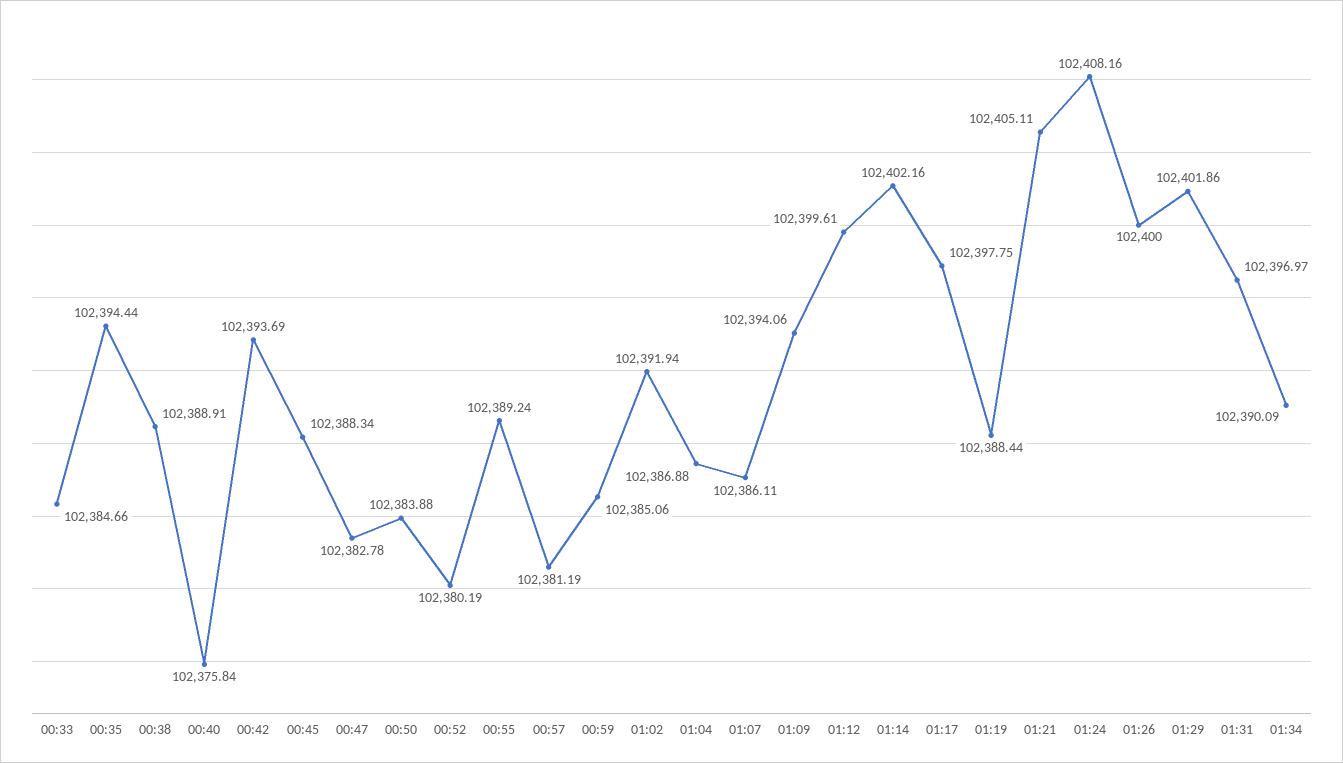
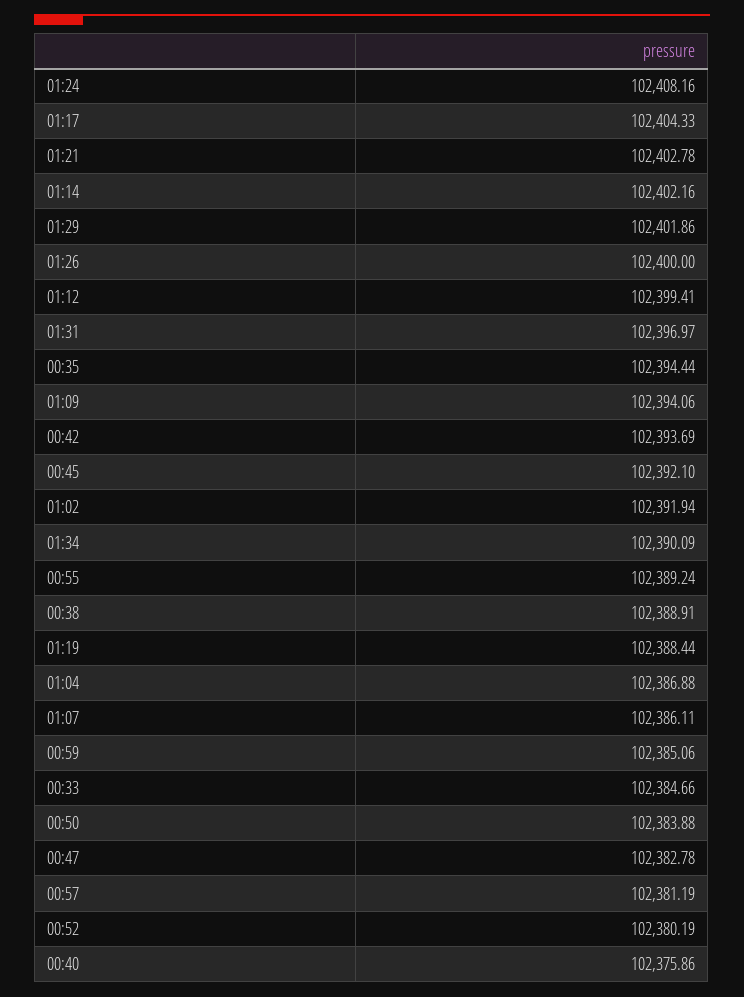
  {
    "00:33": 102384.66,
    "00:35": 102394.44,
    "00:38": 102388.91,
-   "00:40": 102375.84,
+   "00:40": 102375.86,
    "00:42": 102393.69,
-   "00:45": 102388.34,
+   "00:45": 102392.1,
    "00:47": 102382.78,
    "00:50": 102383.88,
    "00:52": 102380.19,
    "00:55": 102389.24,
    "00:57": 102381.19,
    "00:59": 102385.06,
    "01:02": 102391.94,
    "01:04": 102386.88,
    "01:07": 102386.11,
    "01:09": 102394.06,
-   "01:12": 102399.61,
+   "01:12": 102399.41,
    "01:14": 102402.16,
-   "01:17": 102397.75,
+   "01:17": 102404.33,
    "01:19": 102388.44,
-   "01:21": 102405.11,
+   "01:21": 102402.78,
    "01:24": 102408.16,
    "01:26": 102400,
    "01:29": 102401.86,
    "01:31": 102396.97,
    "01:34": 102390.09
  }

